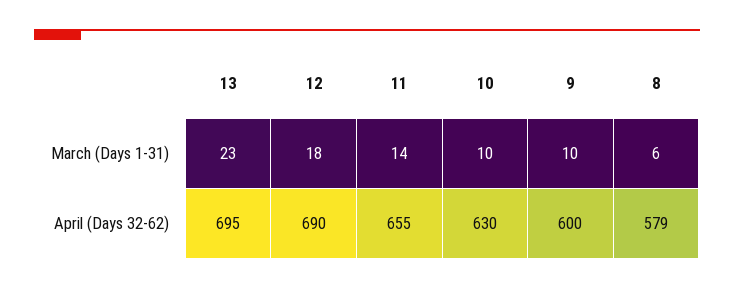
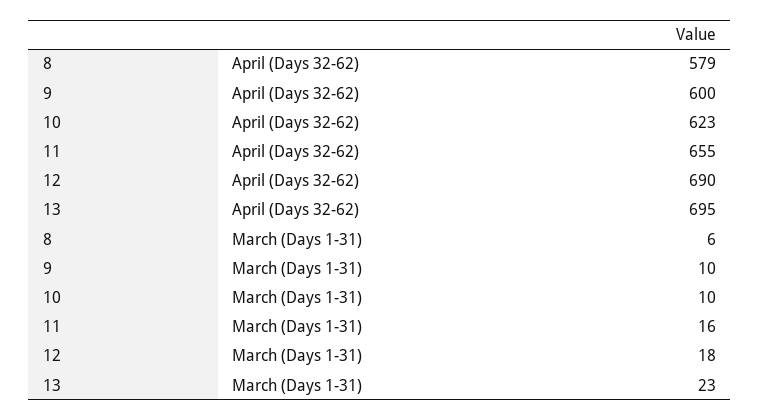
  {
    "13": {
      "March (Days 1-31)": 23,
      "April (Days 32-62)": 695
    },
    "12": {
      "March (Days 1-31)": 18,
      "April (Days 32-62)": 690
    },
    "11": {
-     "March (Days 1-31)": 14,
+     "March (Days 1-31)": 16,
      "April (Days 32-62)": 655
    },
    "10": {
      "March (Days 1-31)": 10,
-     "April (Days 32-62)": 630
+     "April (Days 32-62)": 623
    },
    "9": {
      "March (Days 1-31)": 10,
      "April (Days 32-62)": 600
    },
    "8": {
      "March (Days 1-31)": 6,
      "April (Days 32-62)": 579
    }
  }

